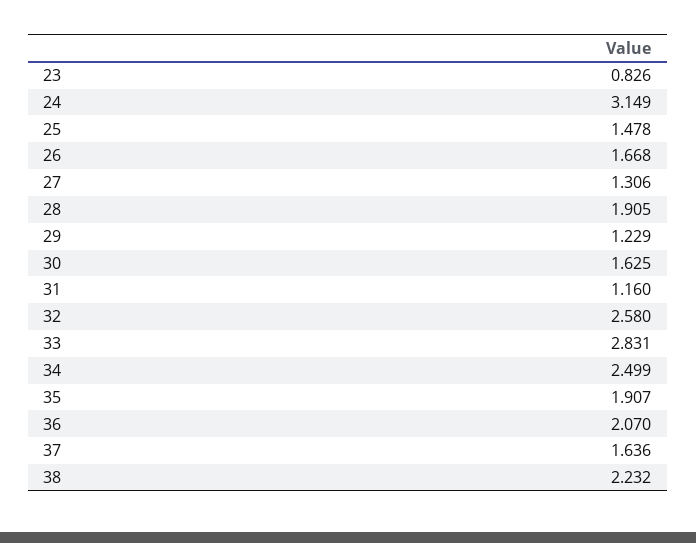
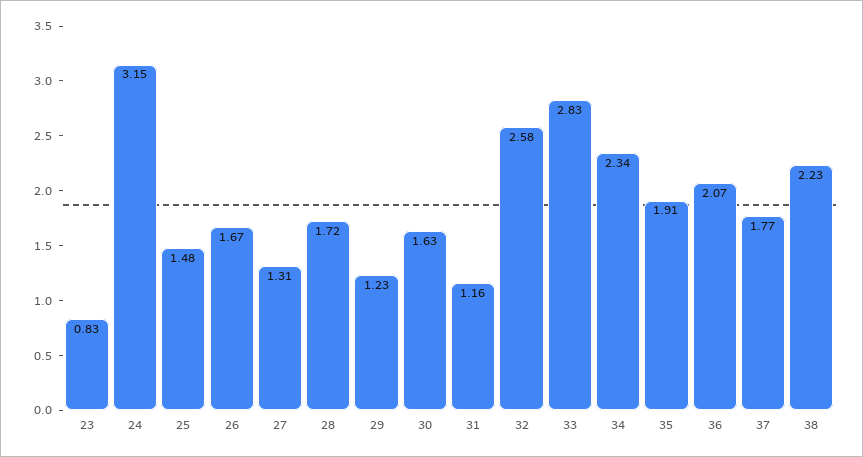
  {
    "23": 0.826,
    "24": 3.149,
    "25": 1.478,
    "26": 1.668,
    "27": 1.306,
-   "28": 1.905,
+   "28": 1.72,
    "29": 1.229,
    "30": 1.625,
    "31": 1.16,
    "32": 2.58,
    "33": 2.831,
-   "34": 2.499,
+   "34": 2.34,
    "35": 1.907,
    "36": 2.07,
-   "37": 1.636,
+   "37": 1.77,
    "38": 2.232
  }

